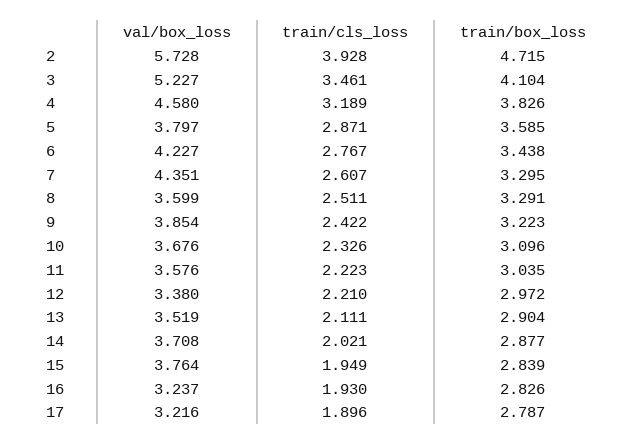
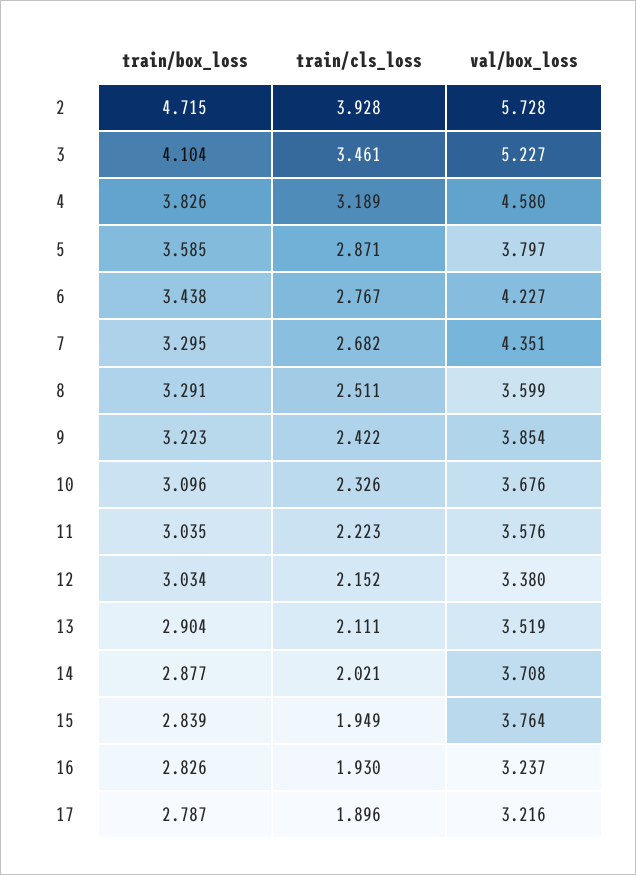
  {
    "val/box_loss": {
      "2": 5.728,
      "3": 5.227,
      "4": 4.58,
      "5": 3.797,
      "6": 4.227,
      "7": 4.351,
      "8": 3.599,
      "9": 3.854,
      "10": 3.676,
      "11": 3.576,
      "12": 3.38,
      "13": 3.519,
      "14": 3.708,
      "15": 3.764,
      "16": 3.237,
      "17": 3.216
    },
    "train/cls_loss": {
      "2": 3.928,
      "3": 3.461,
      "4": 3.189,
      "5": 2.871,
      "6": 2.767,
-     "7": 2.607,
+     "7": 2.682,
      "8": 2.511,
      "9": 2.422,
      "10": 2.326,
      "11": 2.223,
-     "12": 2.21,
+     "12": 2.152,
      "13": 2.111,
      "14": 2.021,
      "15": 1.949,
      "16": 1.93,
      "17": 1.896
    },
    "train/box_loss": {
      "2": 4.715,
      "3": 4.104,
      "4": 3.826,
      "5": 3.585,
      "6": 3.438,
      "7": 3.295,
      "8": 3.291,
      "9": 3.223,
      "10": 3.096,
      "11": 3.035,
-     "12": 2.972,
+     "12": 3.034,
      "13": 2.904,
      "14": 2.877,
      "15": 2.839,
      "16": 2.826,
      "17": 2.787
    }
  }

